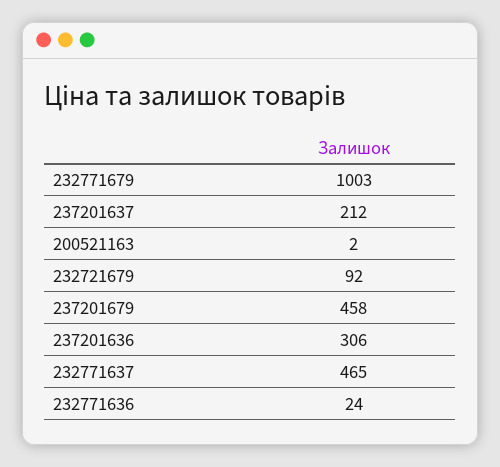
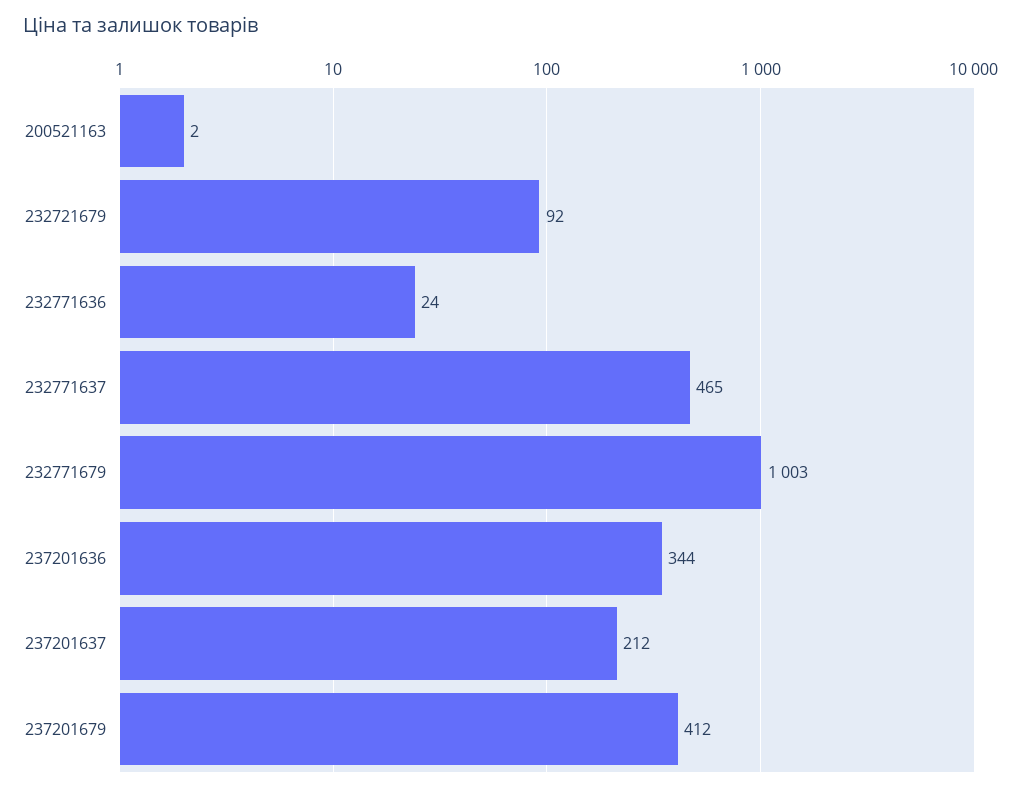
  {
    "232771679": 1003,
    "237201637": 212,
    "200521163": 2,
    "232721679": 92,
-   "237201679": 458,
+   "237201679": 412,
-   "237201636": 306,
+   "237201636": 344,
    "232771637": 465,
    "232771636": 24
  }

